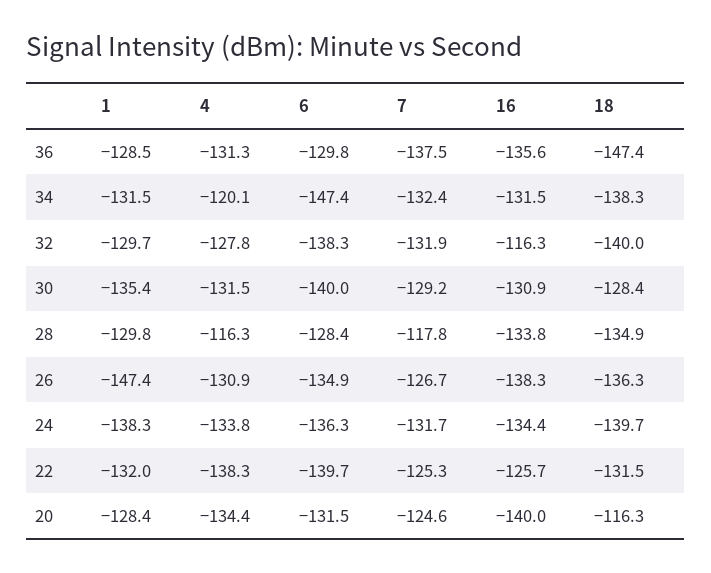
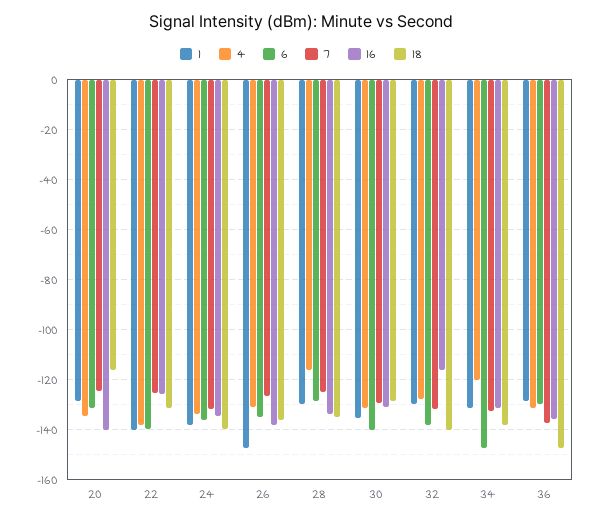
  {
    "1": {
      "36": -128.5,
      "34": -131.5,
      "32": -129.7,
      "30": -135.4,
      "28": -129.8,
      "26": -147.4,
      "24": -138.3,
-     "22": -132,
+     "22": -140,
      "20": -128.4
    },
    "4": {
      "36": -131.3,
      "34": -120.1,
      "32": -127.8,
      "30": -131.5,
      "28": -116.3,
      "26": -130.9,
      "24": -133.8,
      "22": -138.3,
      "20": -134.4
    },
    "6": {
      "36": -129.8,
      "34": -147.4,
      "32": -138.3,
      "30": -140,
      "28": -128.4,
      "26": -134.9,
      "24": -136.3,
      "22": -139.7,
      "20": -131.5
    },
    "7": {
      "36": -137.5,
      "34": -132.4,
      "32": -131.9,
      "30": -129.2,
-     "28": -117.8,
+     "28": -125,
      "26": -126.7,
      "24": -131.7,
      "22": -125.3,
      "20": -124.6
    },
    "16": {
      "36": -135.6,
      "34": -131.5,
      "32": -116.3,
      "30": -130.9,
      "28": -133.8,
      "26": -138.3,
      "24": -134.4,
      "22": -125.7,
      "20": -140
    },
    "18": {
      "36": -147.4,
      "34": -138.3,
      "32": -140,
      "30": -128.4,
      "28": -134.9,
      "26": -136.3,
      "24": -139.7,
      "22": -131.5,
      "20": -116.3
    }
  }

